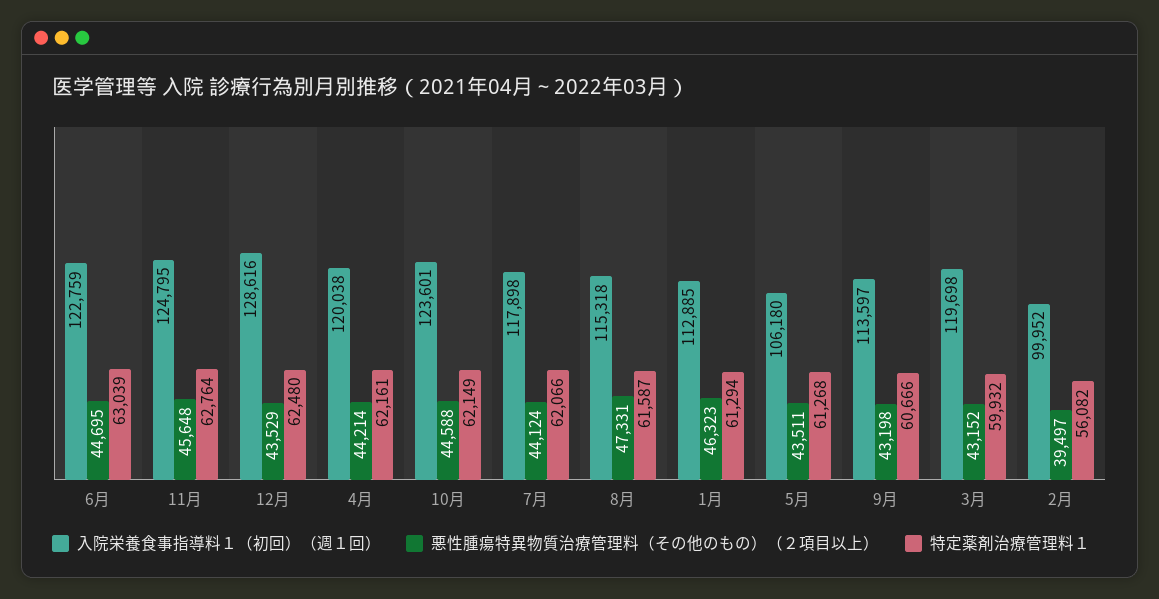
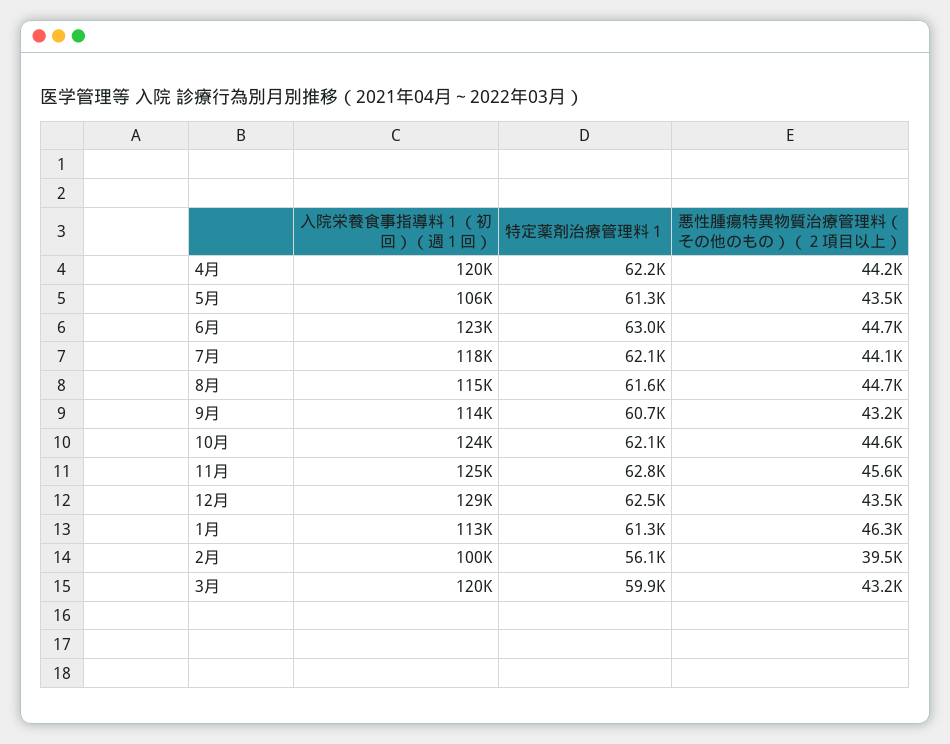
  {
    "入院栄養食事指導料１（初回）（週１回）": {
      "6月": 122759,
      "11月": 124795,
      "12月": 128616,
      "4月": 120038,
      "10月": 123601,
      "7月": 117898,
      "8月": 115318,
      "1月": 112885,
      "5月": 106180,
      "9月": 113597,
      "3月": 119698,
      "2月": 99952
    },
    "悪性腫瘍特異物質治療管理料（その他のもの）（２項目以上）": {
      "6月": 44695,
      "11月": 45648,
      "12月": 43529,
      "4月": 44214,
      "10月": 44588,
      "7月": 44124,
-     "8月": 47331,
+     "8月": 44700,
      "1月": 46323,
      "5月": 43511,
      "9月": 43198,
      "3月": 43152,
      "2月": 39497
    },
    "特定薬剤治療管理料１": {
      "6月": 63039,
      "11月": 62764,
      "12月": 62480,
      "4月": 62161,
      "10月": 62149,
      "7月": 62066,
      "8月": 61587,
      "1月": 61294,
      "5月": 61268,
      "9月": 60666,
      "3月": 59932,
      "2月": 56082
    }
  }

